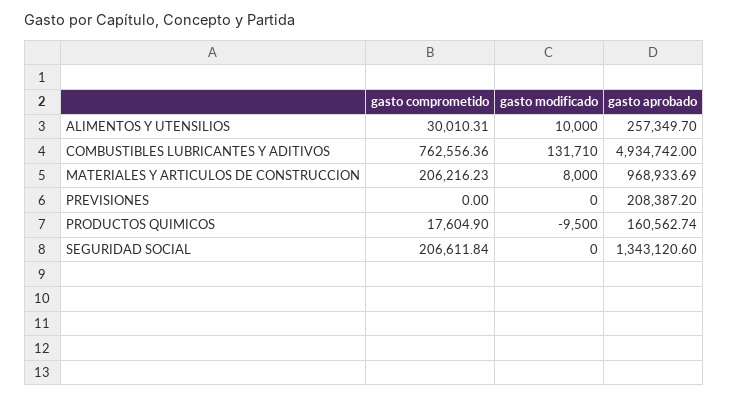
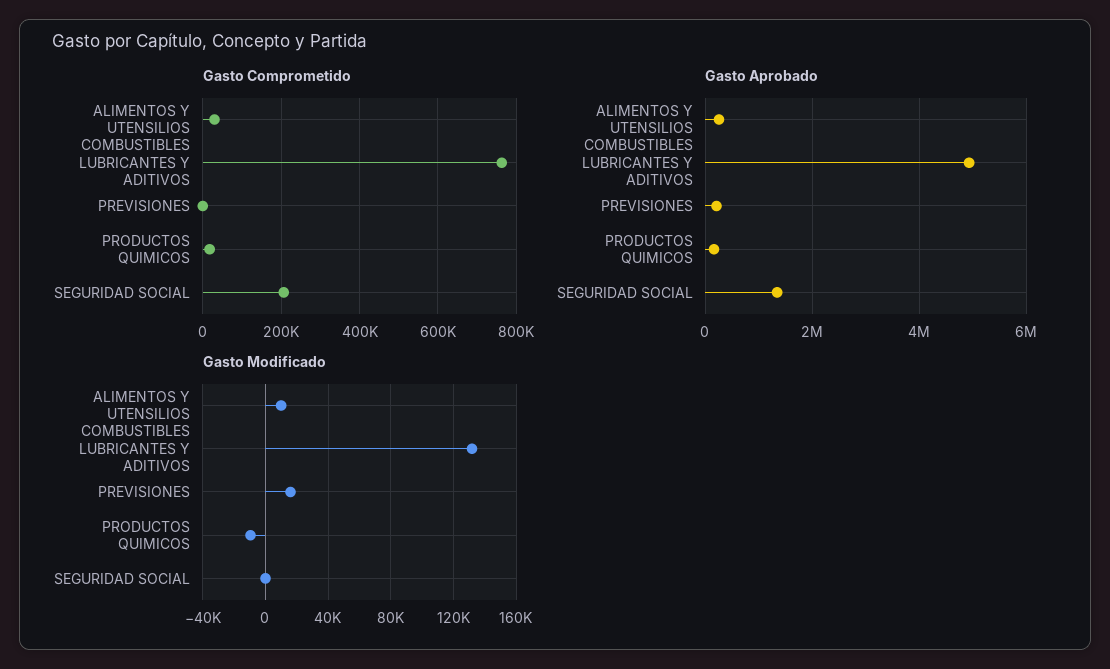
  {
    "gasto comprometido": {
      "ALIMENTOS Y UTENSILIOS": 30010.31,
      "COMBUSTIBLES LUBRICANTES Y ADITIVOS": 762556.36,
-     "MATERIALES Y ARTICULOS DE CONSTRUCCION": 206216.23,
      "PREVISIONES": 0,
      "PRODUCTOS QUIMICOS": 17604.9,
      "SEGURIDAD SOCIAL": 206611.84
    },
    "gasto modificado": {
      "ALIMENTOS Y UTENSILIOS": 10000,
      "COMBUSTIBLES LUBRICANTES Y ADITIVOS": 131710,
-     "MATERIALES Y ARTICULOS DE CONSTRUCCION": 8000,
-     "PREVISIONES": 0,
+     "PREVISIONES": 15000,
      "PRODUCTOS QUIMICOS": -9500,
      "SEGURIDAD SOCIAL": 0
    },
    "gasto aprobado": {
      "ALIMENTOS Y UTENSILIOS": 257349.7,
      "COMBUSTIBLES LUBRICANTES Y ADITIVOS": 4934742,
-     "MATERIALES Y ARTICULOS DE CONSTRUCCION": 968933.69,
      "PREVISIONES": 208387.2,
      "PRODUCTOS QUIMICOS": 160562.74,
      "SEGURIDAD SOCIAL": 1343120.6
    }
  }

